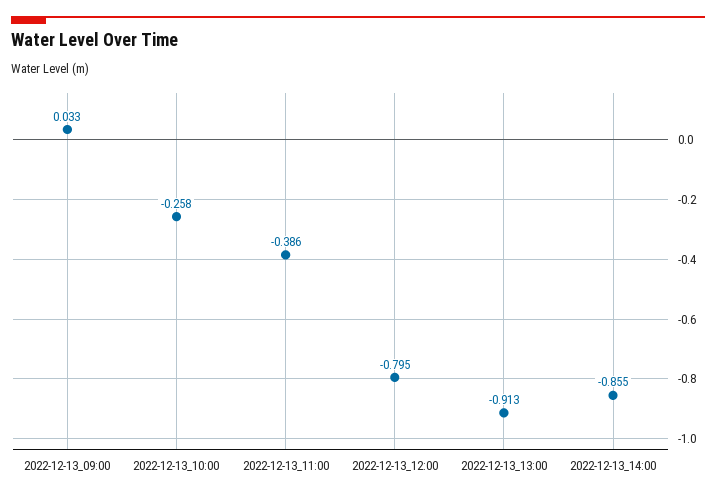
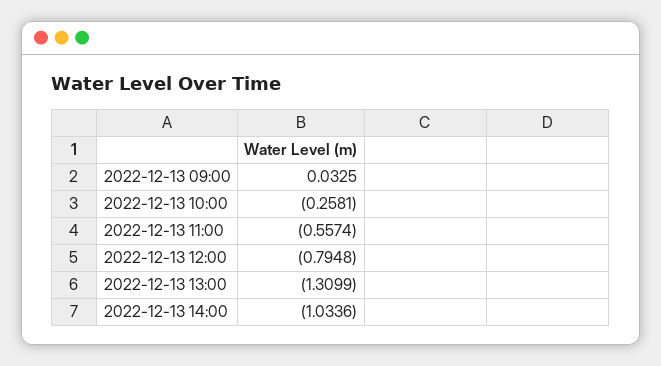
  {
    "2022-12-13_09:00": 0.0325,
    "2022-12-13_10:00": -0.2581,
-   "2022-12-13_11:00": -0.386,
+   "2022-12-13_11:00": -0.5574,
    "2022-12-13_12:00": -0.7948,
-   "2022-12-13_13:00": -0.913,
+   "2022-12-13_13:00": -1.3099,
-   "2022-12-13_14:00": -0.855
+   "2022-12-13_14:00": -1.0336
  }

